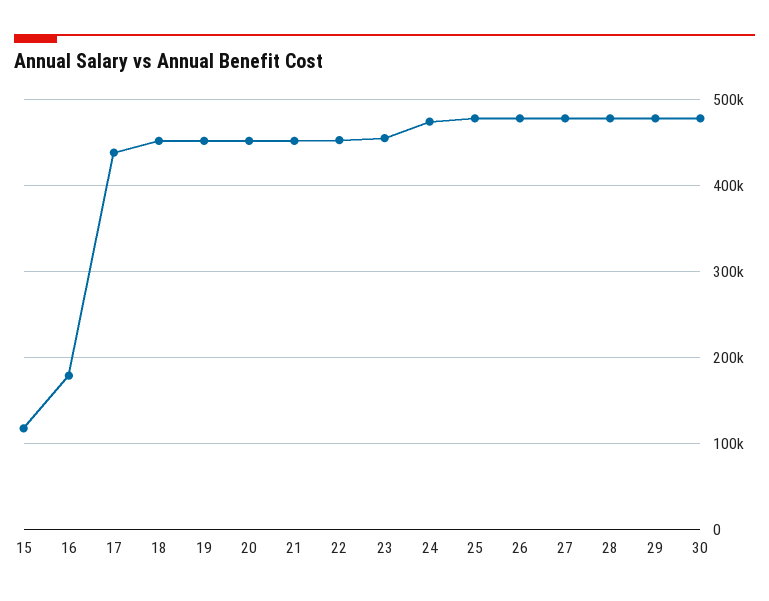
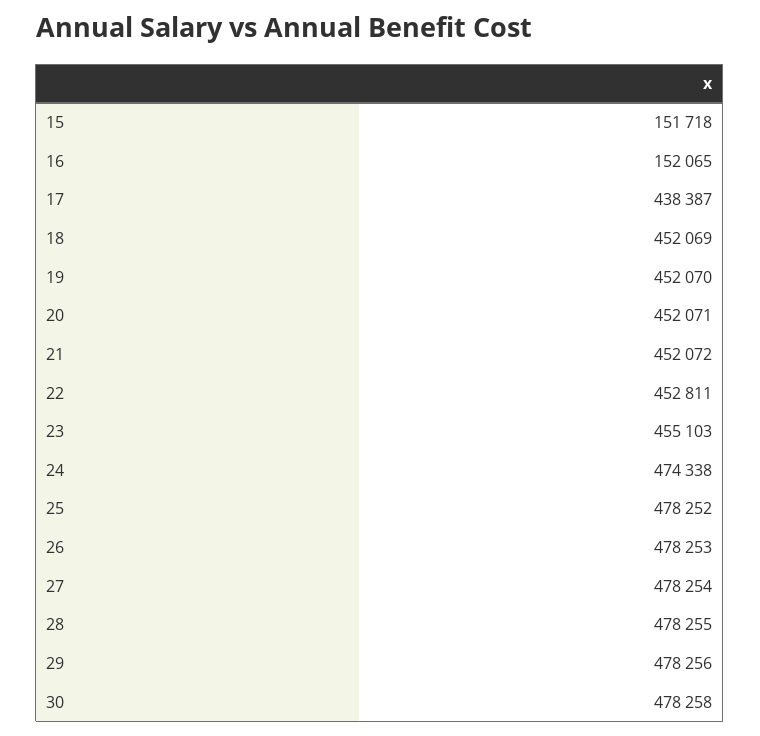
  {
-   "15": 120000,
+   "15": 151718,
-   "16": 180000,
+   "16": 152065,
    "17": 438387,
    "18": 452069,
    "19": 452070,
    "20": 452071,
    "21": 452072,
    "22": 452811,
    "23": 455103,
    "24": 474338,
    "25": 478252,
    "26": 478253,
    "27": 478254,
    "28": 478255,
    "29": 478256,
    "30": 478258
  }

